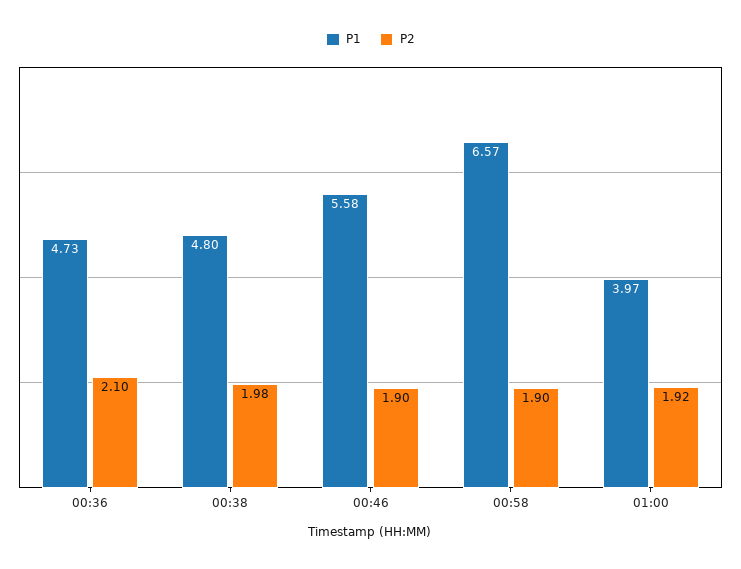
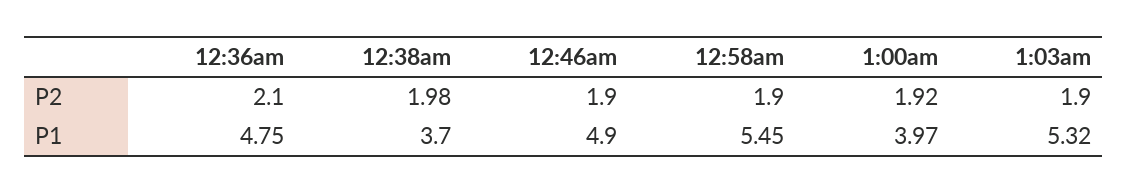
  {
    "P1": {
-     "00:36": 4.73,
+     "00:36": 4.75,
-     "00:38": 4.8,
+     "00:38": 3.7,
-     "00:46": 5.58,
+     "00:46": 4.9,
-     "00:58": 6.57,
+     "00:58": 5.45,
-     "01:00": 3.97
+     "01:00": 3.97,
+     "1:03am": 5.32
    },
    "P2": {
      "00:36": 2.1,
      "00:38": 1.98,
      "00:46": 1.9,
      "00:58": 1.9,
-     "01:00": 1.92
+     "01:00": 1.92,
+     "1:03am": 1.9
    }
  }

